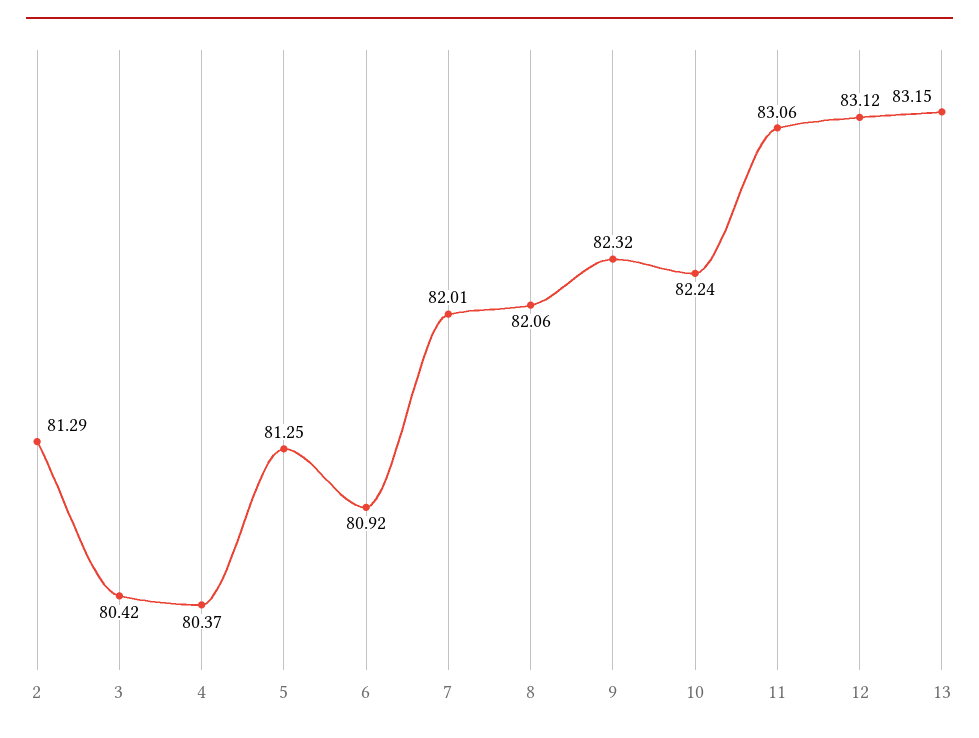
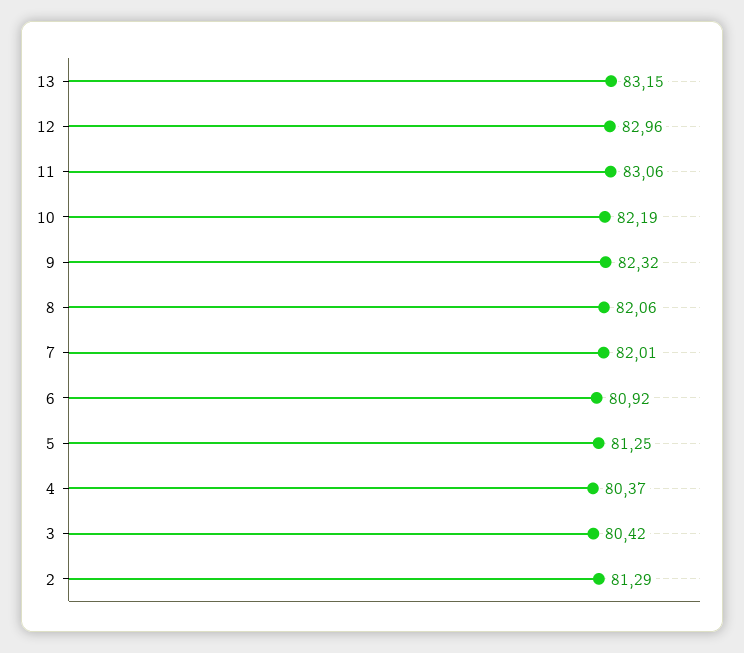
  {
    "2": 81.29,
    "3": 80.42,
    "4": 80.37,
    "5": 81.25,
    "6": 80.92,
    "7": 82.01,
    "8": 82.06,
    "9": 82.32,
-   "10": 82.24,
+   "10": 82.19,
    "11": 83.06,
-   "12": 83.12,
+   "12": 82.96,
    "13": 83.15
  }

